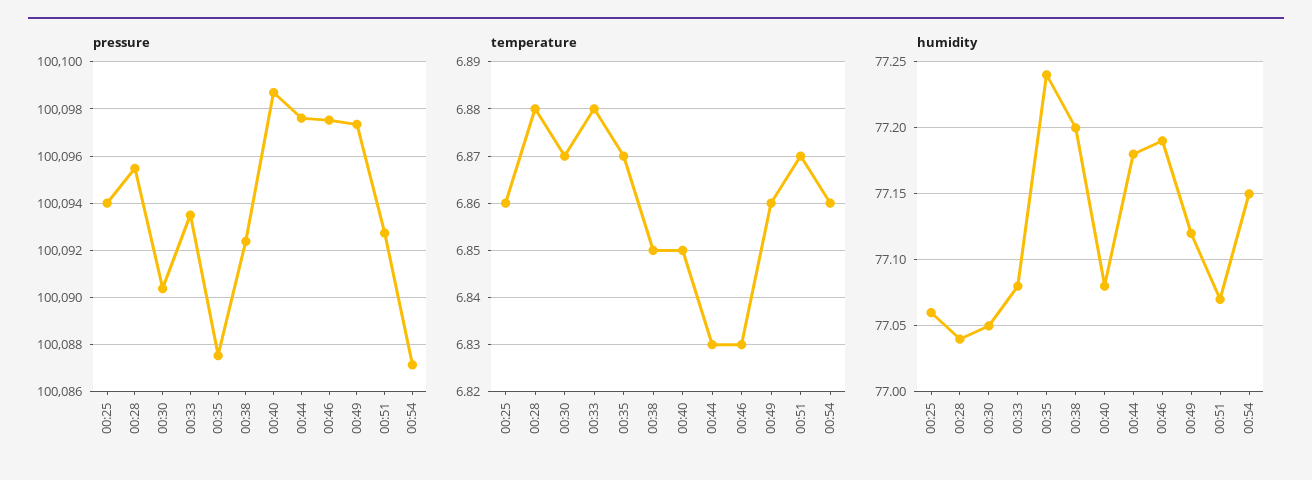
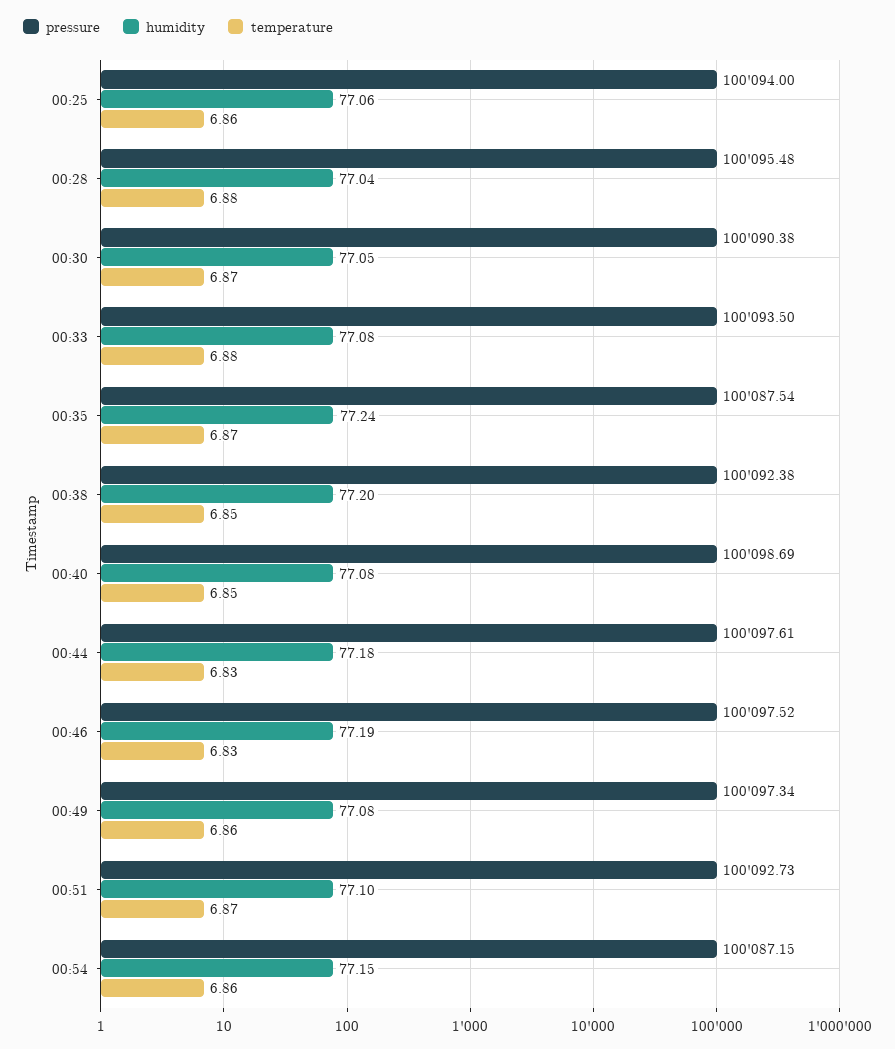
  {
    "pressure": {
      "00:25": 100094,
      "00:28": 100095.48,
      "00:30": 100090.38,
      "00:33": 100093.5,
      "00:35": 100087.54,
      "00:38": 100092.38,
      "00:40": 100098.69,
      "00:44": 100097.61,
      "00:46": 100097.52,
      "00:49": 100097.34,
      "00:51": 100092.73,
      "00:54": 100087.15
    },
    "temperature": {
      "00:25": 6.86,
      "00:28": 6.88,
      "00:30": 6.87,
      "00:33": 6.88,
      "00:35": 6.87,
      "00:38": 6.85,
      "00:40": 6.85,
      "00:44": 6.83,
      "00:46": 6.83,
      "00:49": 6.86,
      "00:51": 6.87,
      "00:54": 6.86
    },
    "humidity": {
      "00:25": 77.06,
      "00:28": 77.04,
      "00:30": 77.05,
      "00:33": 77.08,
      "00:35": 77.24,
      "00:38": 77.2,
      "00:40": 77.08,
      "00:44": 77.18,
      "00:46": 77.19,
-     "00:49": 77.12,
+     "00:49": 77.08,
-     "00:51": 77.07,
+     "00:51": 77.1,
      "00:54": 77.15
    }
  }

